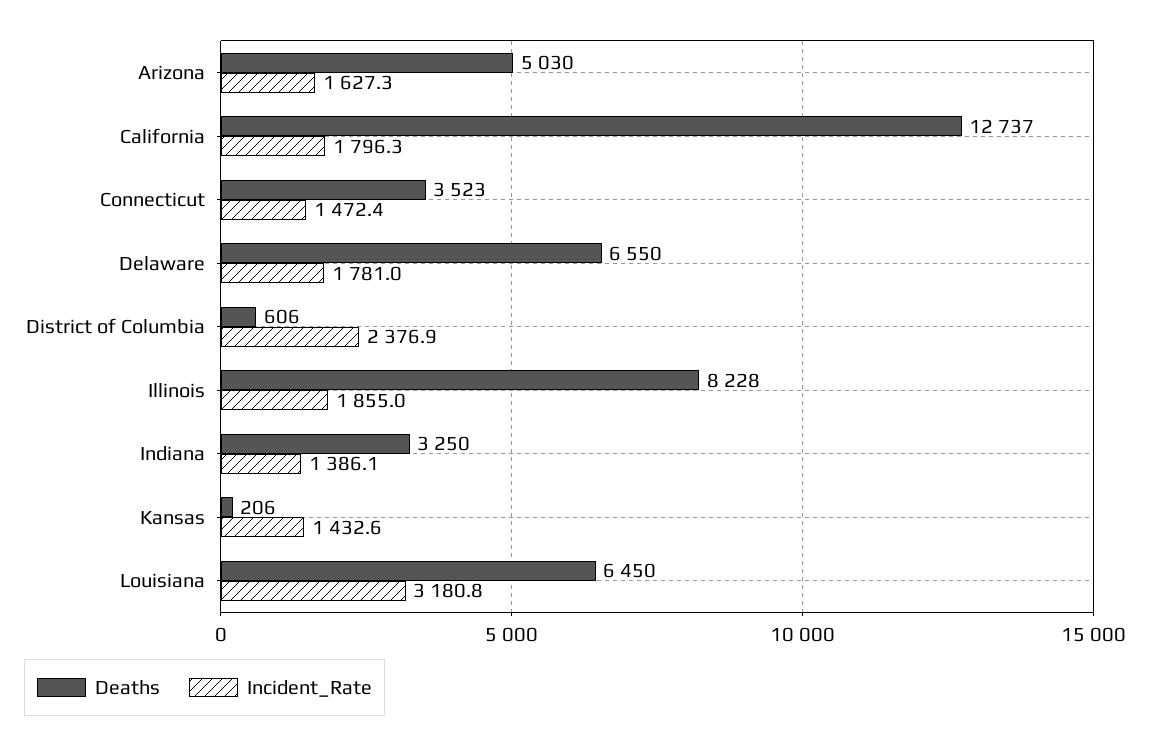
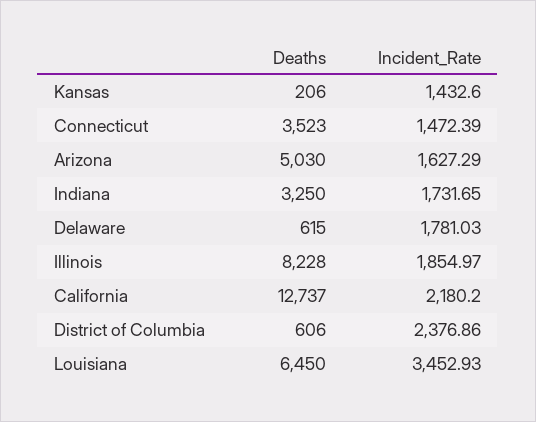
  {
    "Deaths": {
      "Arizona": 5030,
      "California": 12737,
      "Connecticut": 3523,
-     "Delaware": 6550,
+     "Delaware": 615,
      "District of Columbia": 606,
      "Illinois": 8228,
      "Indiana": 3250,
      "Kansas": 206,
      "Louisiana": 6450
    },
    "Incident_Rate": {
      "Arizona": 1627.29,
-     "California": 1796.3,
+     "California": 2180.2,
      "Connecticut": 1472.39,
      "Delaware": 1781.03,
      "District of Columbia": 2376.86,
      "Illinois": 1854.97,
-     "Indiana": 1386.1,
+     "Indiana": 1731.65,
      "Kansas": 1432.6,
-     "Louisiana": 3180.8
+     "Louisiana": 3452.93
    }
  }

